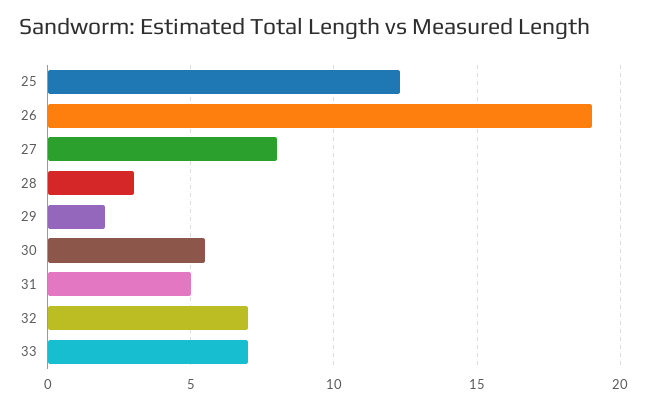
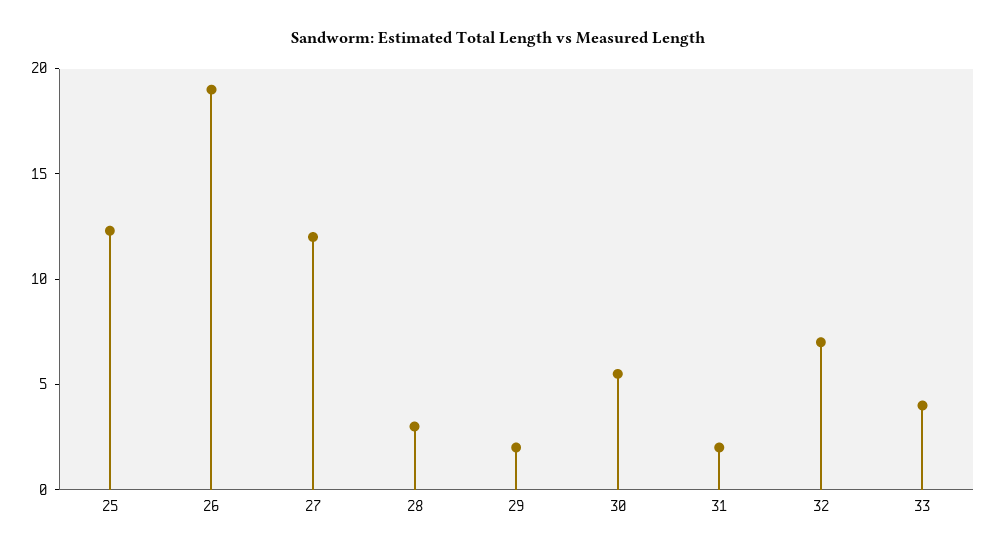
  {
    "25": 12.5,
    "26": 19,
-   "27": 8,
+   "27": 12,
    "28": 3,
    "29": 2,
    "30": 5.5,
-   "31": 5,
+   "31": 2,
    "32": 7,
-   "33": 7
+   "33": 4
  }

